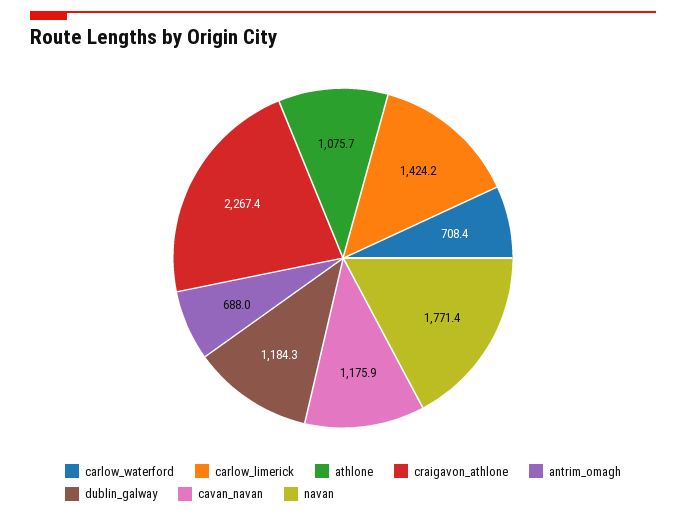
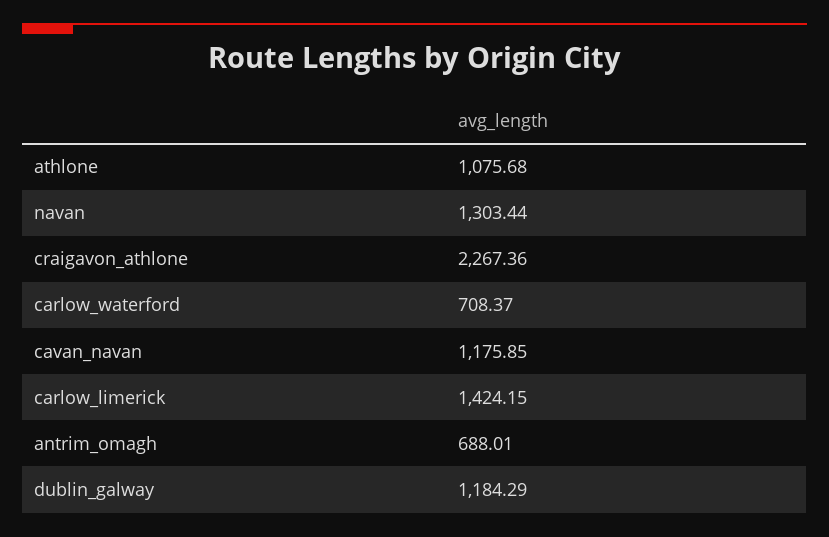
  {
    "carlow_waterford": 708.37,
    "carlow_limerick": 1424.15,
    "athlone": 1075.68,
    "craigavon_athlone": 2267.36,
    "antrim_omagh": 688.01,
    "dublin_galway": 1184.29,
    "cavan_navan": 1175.85,
-   "navan": 1771.4
+   "navan": 1303.44
  }

